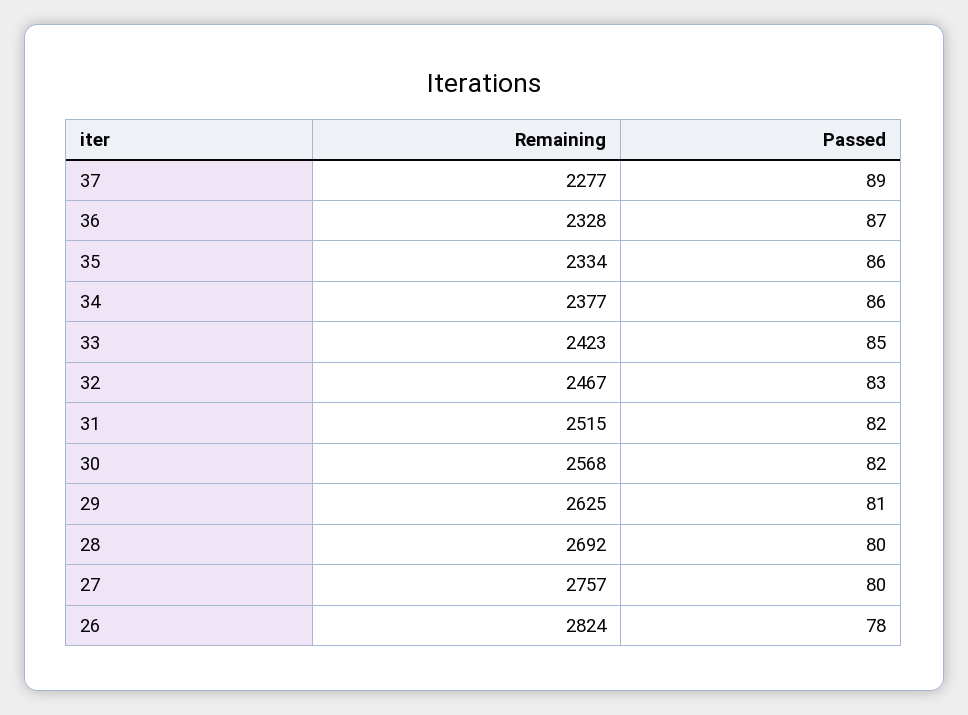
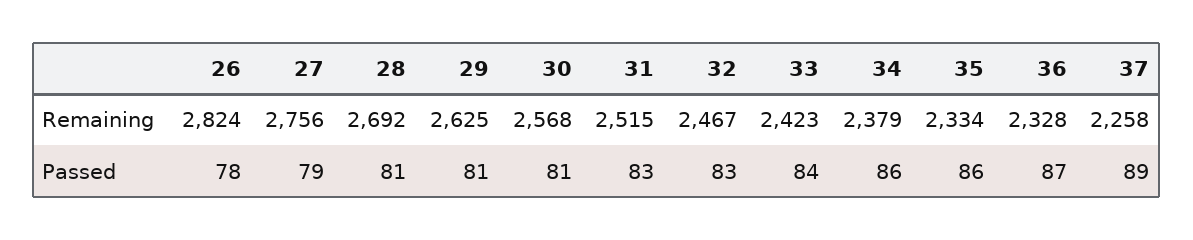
  {
    "Remaining": {
-     "37": 2277,
+     "37": 2258,
      "36": 2328,
      "35": 2334,
-     "34": 2377,
+     "34": 2379,
      "33": 2423,
      "32": 2467,
      "31": 2515,
      "30": 2568,
      "29": 2625,
      "28": 2692,
-     "27": 2757,
+     "27": 2756,
      "26": 2824
    },
    "Passed": {
      "37": 89,
      "36": 87,
      "35": 86,
      "34": 86,
-     "33": 85,
+     "33": 84,
      "32": 83,
-     "31": 82,
+     "31": 83,
-     "30": 82,
+     "30": 81,
      "29": 81,
-     "28": 80,
+     "28": 81,
-     "27": 80,
+     "27": 79,
      "26": 78
    }
  }

